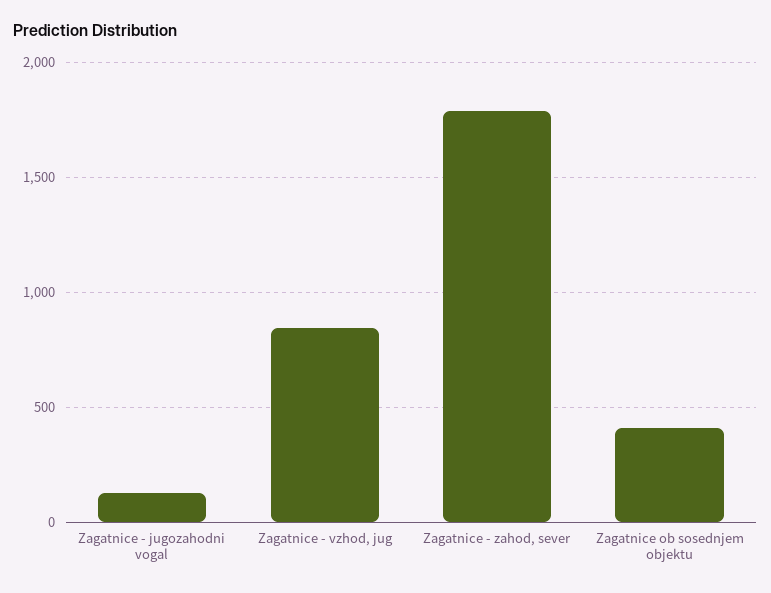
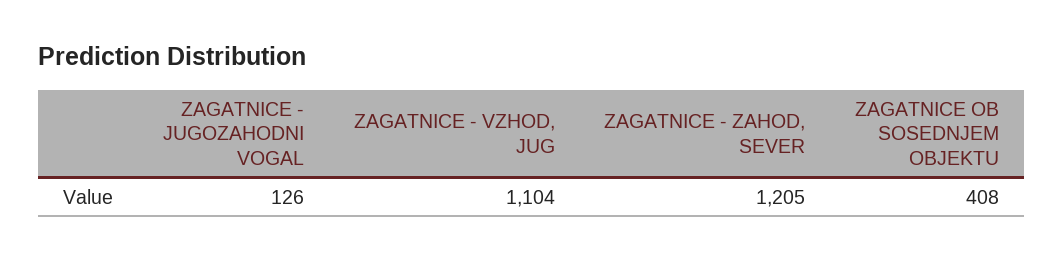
  {
    "Zagatnice - jugozahodni vogal": 126,
-   "Zagatnice - vzhod, jug": 850,
+   "Zagatnice - vzhod, jug": 1104,
-   "Zagatnice - zahod, sever": 1800,
+   "Zagatnice - zahod, sever": 1205,
    "Zagatnice ob sosednjem objektu": 408
  }

